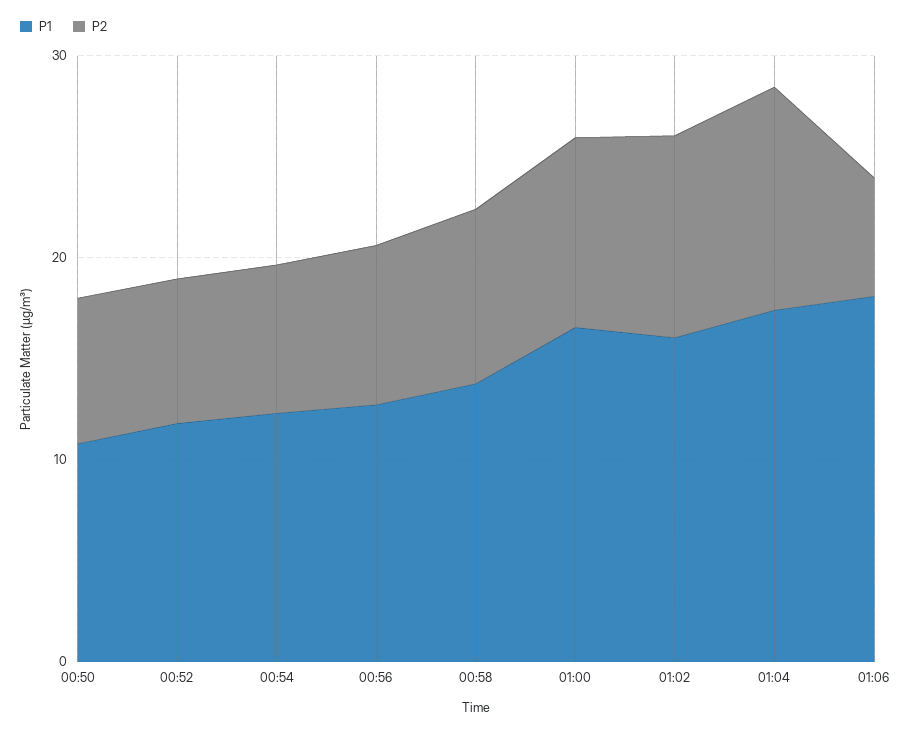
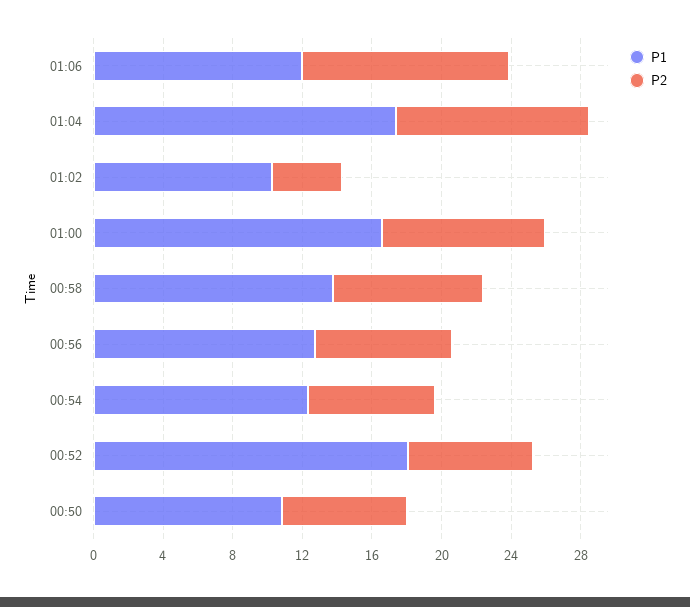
  {
    "P1": {
      "00:50": 11,
-     "00:52": 12,
+     "00:52": 18,
      "00:54": 12,
      "00:56": 13,
      "00:58": 14,
      "01:00": 17,
-     "01:02": 16,
+     "01:02": 10,
      "01:04": 17,
-     "01:06": 18
+     "01:06": 12
    },
    "P2": {
      "00:50": 7,
      "00:52": 7,
      "00:54": 7,
      "00:56": 8,
      "00:58": 9,
      "01:00": 9,
-     "01:02": 10,
+     "01:02": 4,
      "01:04": 11,
-     "01:06": 6
+     "01:06": 12
    }
  }

